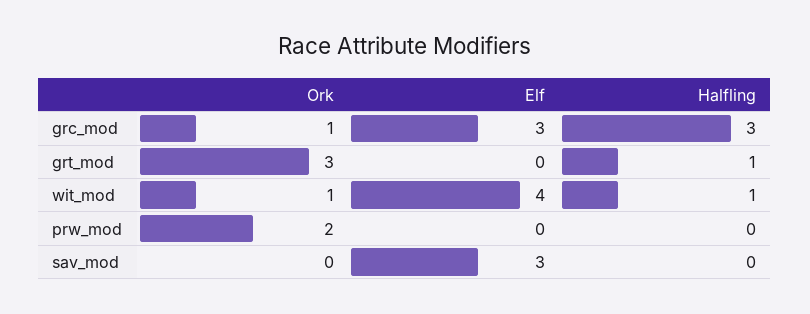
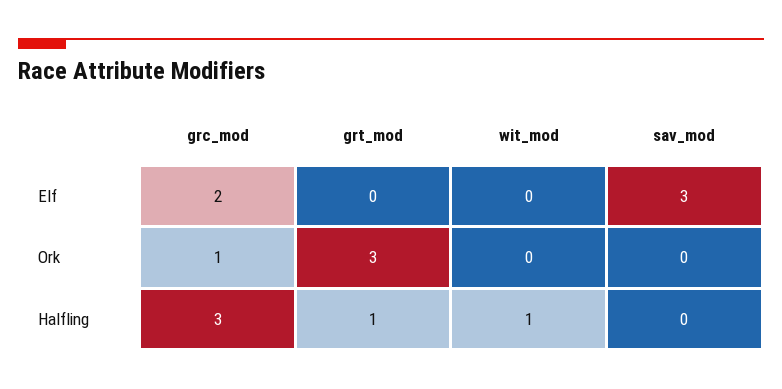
  {
    "Ork": {
      "grc_mod": 1,
      "grt_mod": 3,
-     "wit_mod": 1,
+     "wit_mod": 0,
-     "prw_mod": 2,
      "sav_mod": 0
    },
    "Elf": {
-     "grc_mod": 3,
+     "grc_mod": 2,
      "grt_mod": 0,
-     "wit_mod": 4,
+     "wit_mod": 0,
-     "prw_mod": 0,
      "sav_mod": 3
    },
    "Halfling": {
      "grc_mod": 3,
      "grt_mod": 1,
      "wit_mod": 1,
-     "prw_mod": 0,
      "sav_mod": 0
    }
  }

